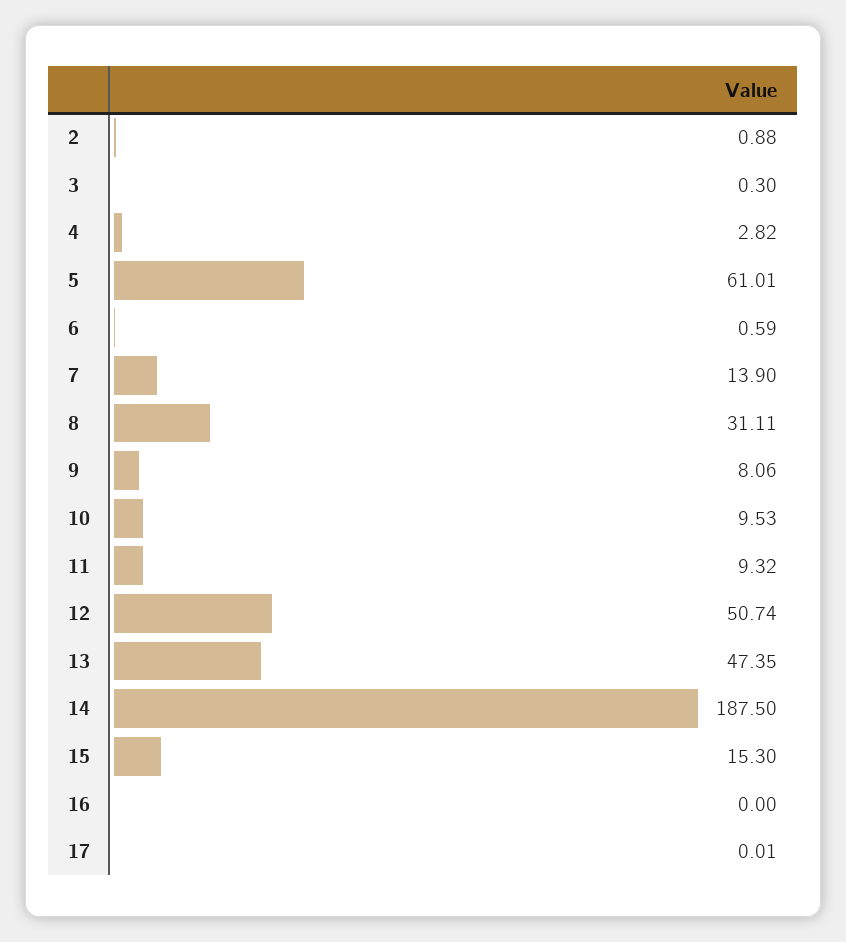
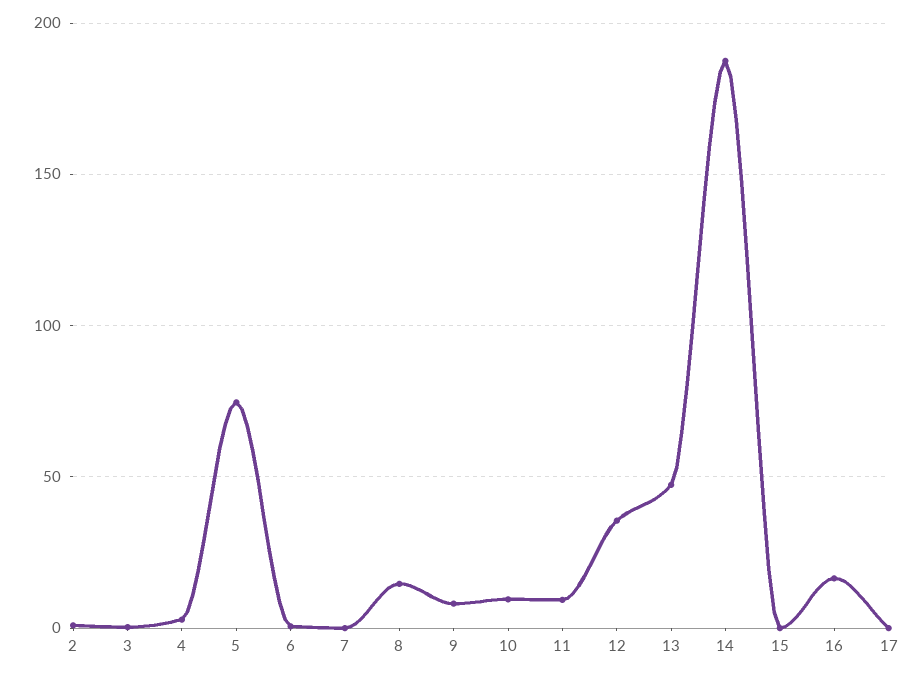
  {
    "2": 0.88,
    "3": 0.3,
    "4": 2.82,
-   "5": 61.01,
+   "5": 75,
    "6": 0.59,
-   "7": 13.9,
+   "7": 0,
-   "8": 31.11,
+   "8": 15,
    "9": 8.06,
    "10": 9.53,
    "11": 9.32,
-   "12": 50.74,
+   "12": 35,
    "13": 47.35,
    "14": 187.5,
-   "15": 15.3,
+   "15": 0,
-   "16": 0,
+   "16": 15,
    "17": 0.01
  }

